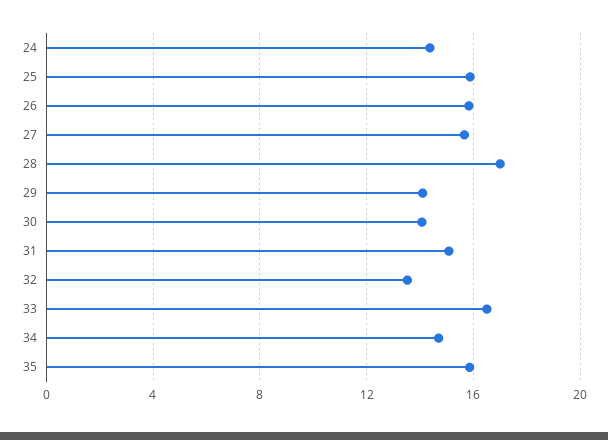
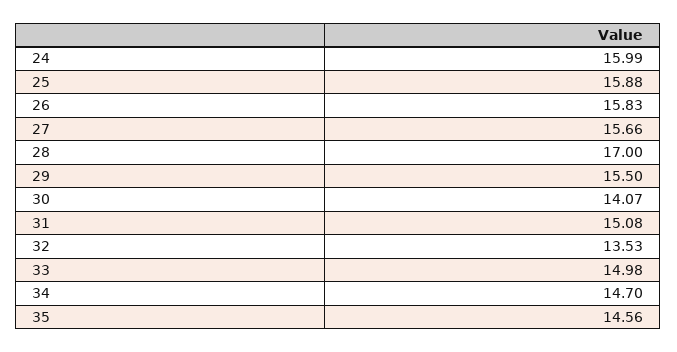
  {
-   "24": 14.5,
+   "24": 15.99,
    "25": 15.88,
    "26": 15.83,
    "27": 15.66,
    "28": 17,
-   "29": 14,
+   "29": 15.5,
    "30": 14.07,
    "31": 15.08,
    "32": 13.53,
-   "33": 16.5,
+   "33": 14.98,
    "34": 14.7,
-   "35": 16
+   "35": 14.56
  }

